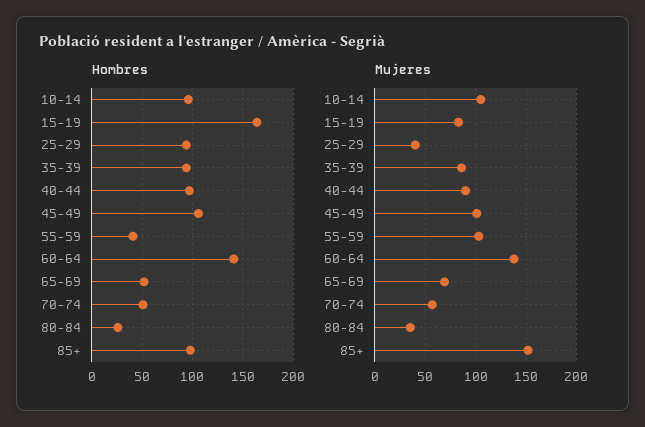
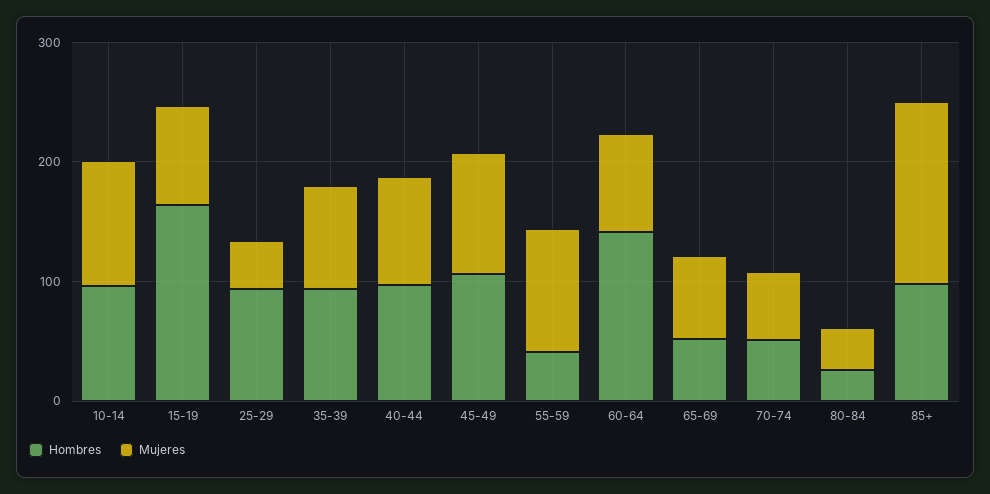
  {
    "Hombres": {
      "10-14": 100,
      "15-19": 160,
      "25-29": 90,
      "35-39": 90,
      "40-44": 100,
      "45-49": 110,
      "55-59": 40,
      "60-64": 140,
      "65-69": 50,
      "70-74": 50,
      "80-84": 30,
      "85+": 100
    },
    "Mujeres": {
      "10-14": 110,
      "15-19": 80,
      "25-29": 40,
      "35-39": 90,
      "40-44": 90,
      "45-49": 100,
      "55-59": 100,
-     "60-64": 140,
+     "60-64": 80,
      "65-69": 70,
      "70-74": 60,
      "80-84": 40,
      "85+": 150
    }
  }

